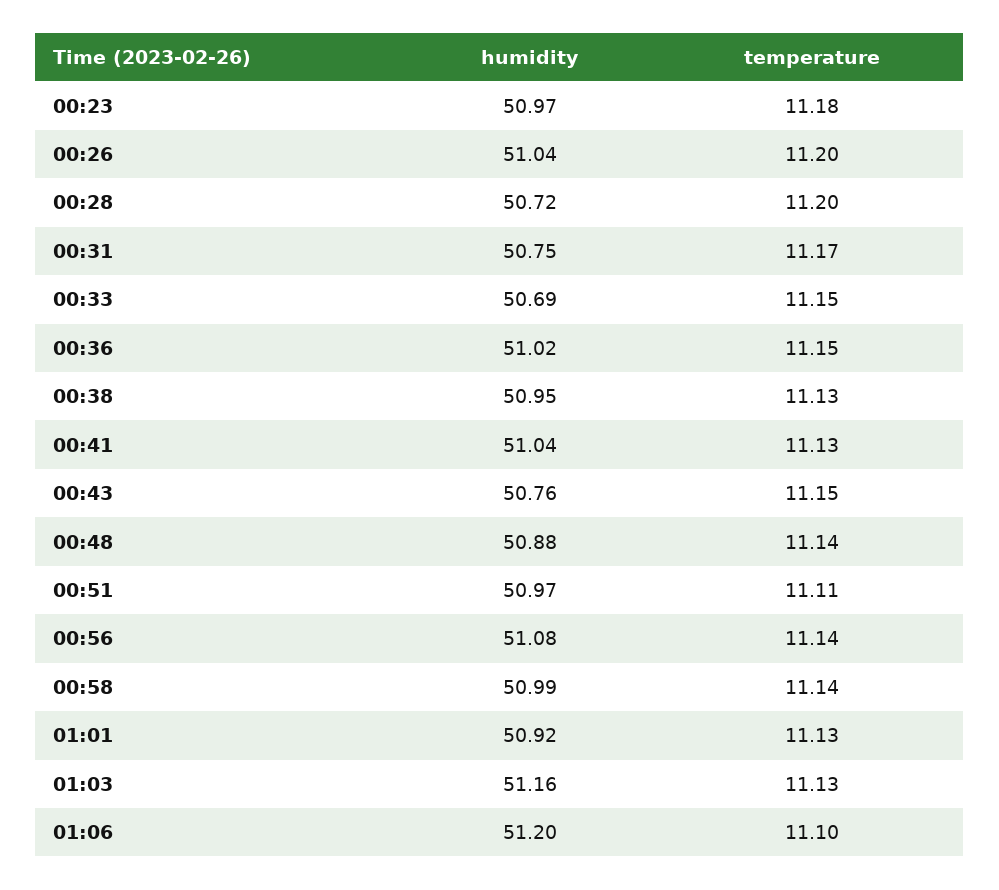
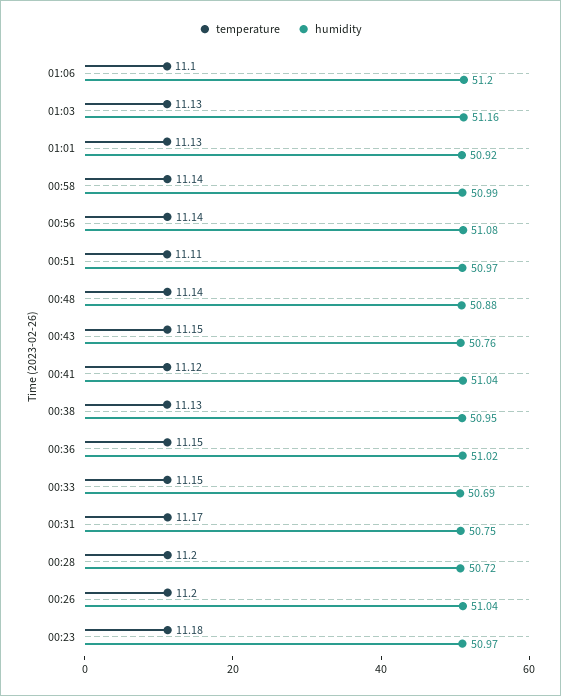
  {
    "humidity": {
      "00:23": 50.97,
      "00:26": 51.04,
      "00:28": 50.72,
      "00:31": 50.75,
      "00:33": 50.69,
      "00:36": 51.02,
      "00:38": 50.95,
      "00:41": 51.04,
      "00:43": 50.76,
      "00:48": 50.88,
      "00:51": 50.97,
      "00:56": 51.08,
      "00:58": 50.99,
      "01:01": 50.92,
      "01:03": 51.16,
      "01:06": 51.2
    },
    "temperature": {
      "00:23": 11.18,
      "00:26": 11.2,
      "00:28": 11.2,
      "00:31": 11.17,
      "00:33": 11.15,
      "00:36": 11.15,
      "00:38": 11.13,
-     "00:41": 11.13,
+     "00:41": 11.12,
      "00:43": 11.15,
      "00:48": 11.14,
      "00:51": 11.11,
      "00:56": 11.14,
      "00:58": 11.14,
      "01:01": 11.13,
      "01:03": 11.13,
      "01:06": 11.1
    }
  }

